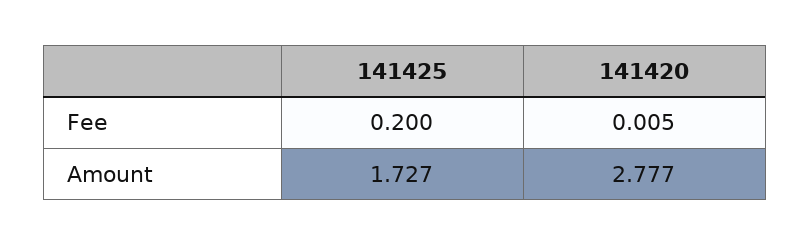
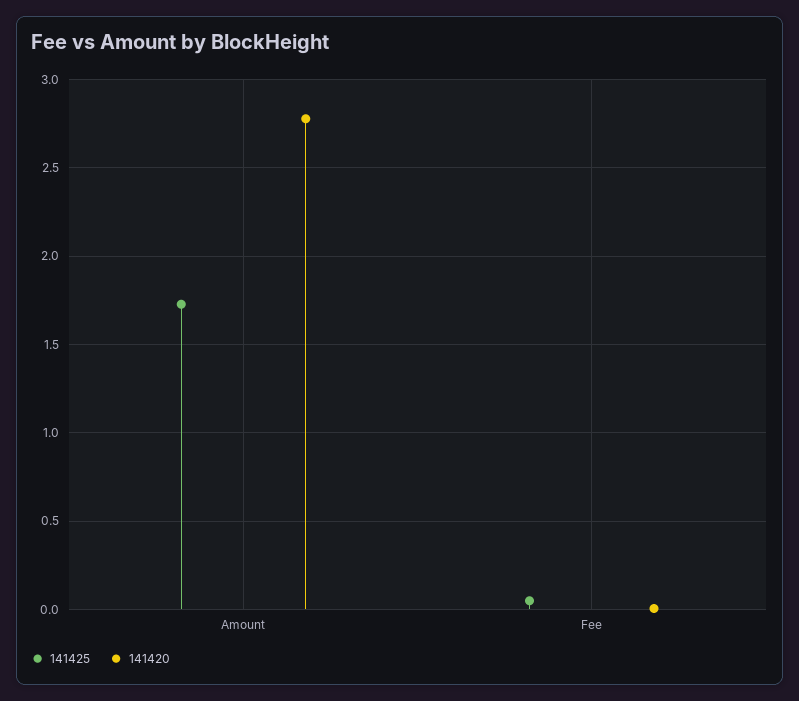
  {
    "141425": {
-     "Fee": 0.2,
+     "Fee": 0.05,
      "Amount": 1.727
    },
    "141420": {
      "Fee": 0.005,
      "Amount": 2.777
    }
  }

